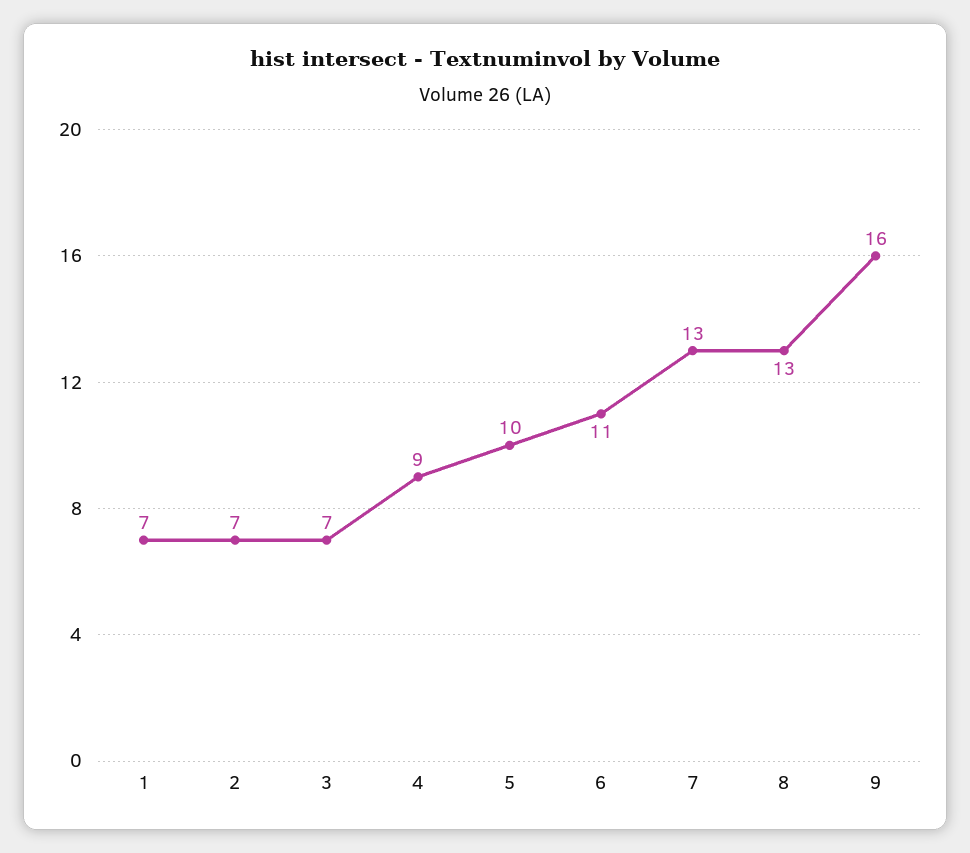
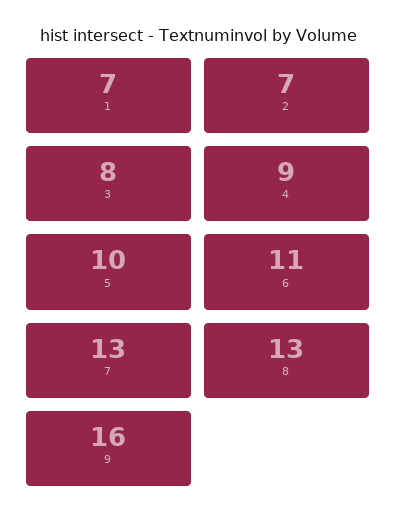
  {
    "1": 7,
    "2": 7,
-   "3": 7,
+   "3": 8,
    "4": 9,
    "5": 10,
    "6": 11,
    "7": 13,
    "8": 13,
    "9": 16
  }

